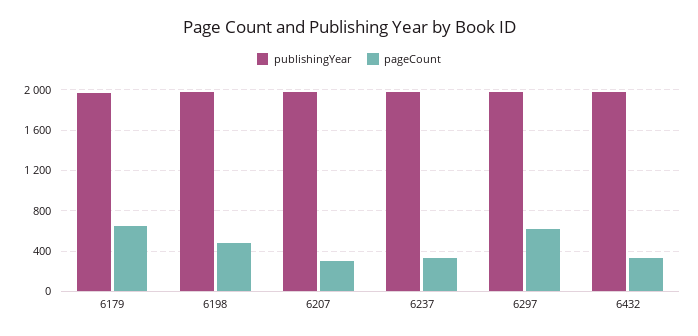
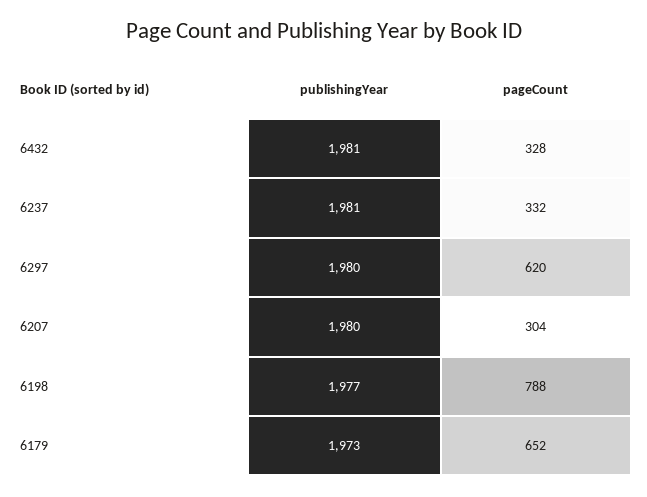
  {
    "publishingYear": {
      "6179": 1973,
      "6198": 1977,
      "6207": 1980,
      "6237": 1981,
      "6297": 1980,
      "6432": 1981
    },
    "pageCount": {
      "6179": 652,
-     "6198": 500,
+     "6198": 788,
      "6207": 304,
      "6237": 332,
      "6297": 620,
      "6432": 328
    }
  }

